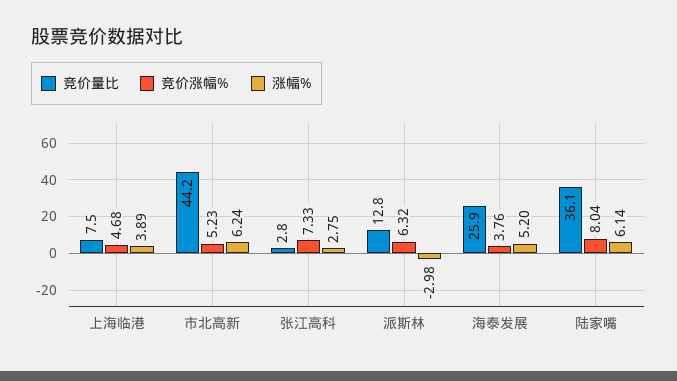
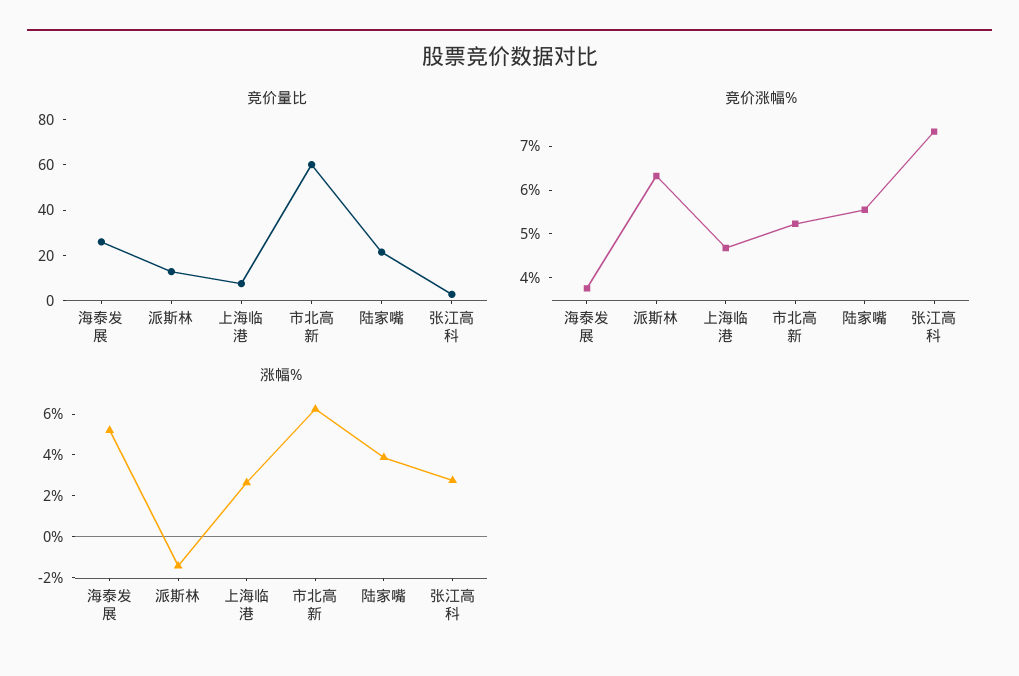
  {
    "竞价量比": {
      "上海临港": 7.5,
-     "市北高新": 44.2,
+     "市北高新": 60,
      "张江高科": 2.8,
      "派斯林": 12.8,
      "海泰发展": 25.9,
-     "陆家嘴": 36.1
+     "陆家嘴": 20
    },
    "竞价涨幅%": {
      "上海临港": 4.68,
      "市北高新": 5.23,
      "张江高科": 7.33,
      "派斯林": 6.32,
      "海泰发展": 3.76,
-     "陆家嘴": 8.04
+     "陆家嘴": 5.6
    },
    "涨幅%": {
-     "上海临港": 3.89,
+     "上海临港": 2.5,
      "市北高新": 6.24,
      "张江高科": 2.75,
-     "派斯林": -2.98,
+     "派斯林": -1.5,
      "海泰发展": 5.2,
-     "陆家嘴": 6.14
+     "陆家嘴": 4
    }
  }

